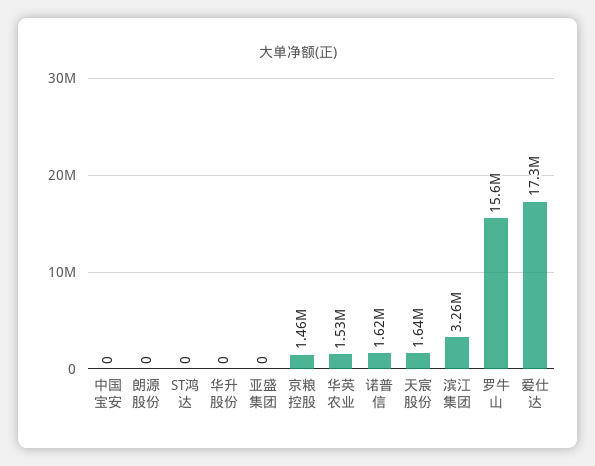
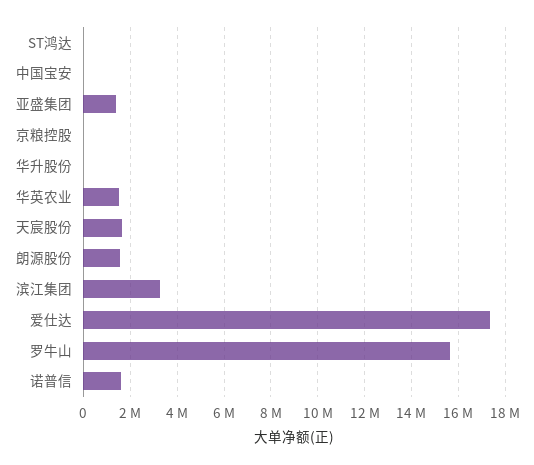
  {
    "中国宝安": 0,
-   "朗源股份": 0,
+   "朗源股份": 1500000,
    "ST鸿达": 0,
    "华升股份": 0,
-   "亚盛集团": 0,
+   "亚盛集团": 1500000,
-   "京粮控股": 1460000,
+   "京粮控股": 0,
    "华英农业": 1530000,
    "诺普信": 1620000,
    "天宸股份": 1640000,
    "滨江集团": 3260000,
    "罗牛山": 15600000,
    "爱仕达": 17300000
  }

